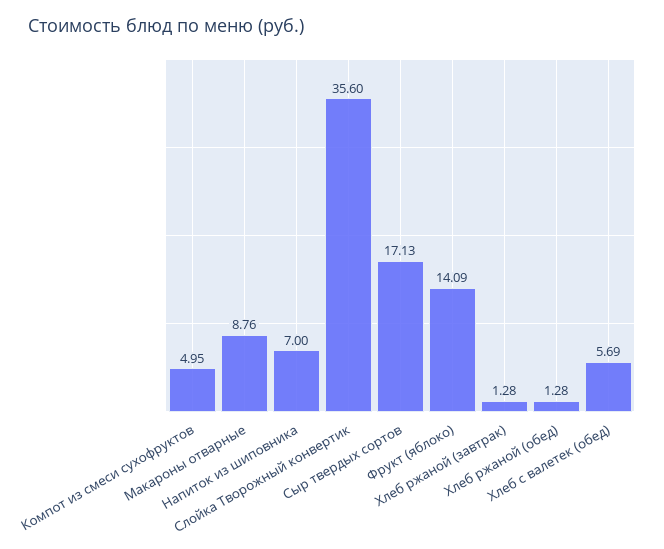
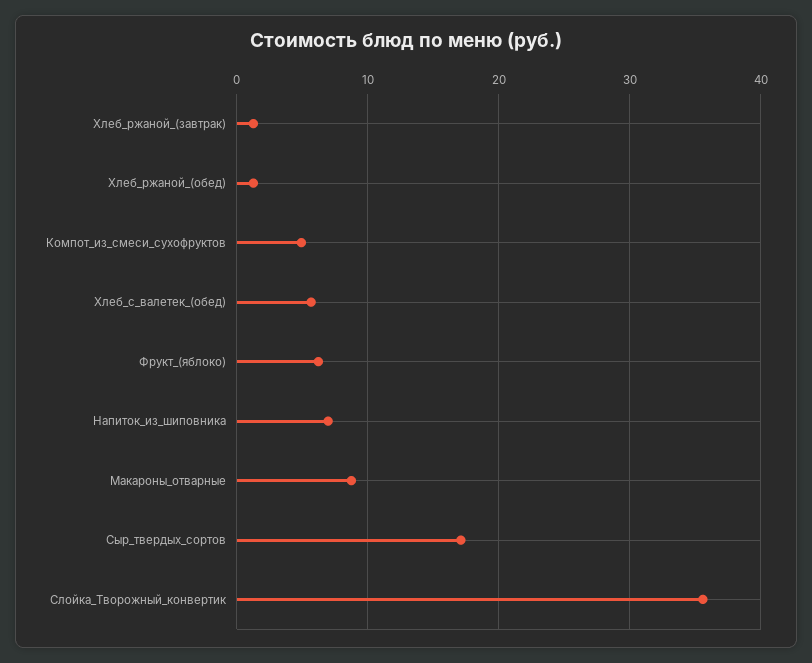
  {
    "Компот из смеси сухофруктов": 4.95,
    "Макароны отварные": 8.76,
    "Напиток из шиповника": 7,
    "Слойка Творожный конвертик": 35.6,
    "Сыр твердых сортов": 17.13,
-   "Фрукт (яблоко)": 14.09,
+   "Фрукт (яблоко)": 6,
    "Хлеб ржаной (завтрак)": 1.28,
    "Хлеб ржаной (обед)": 1.28,
    "Хлеб с валетек (обед)": 5.69
  }

